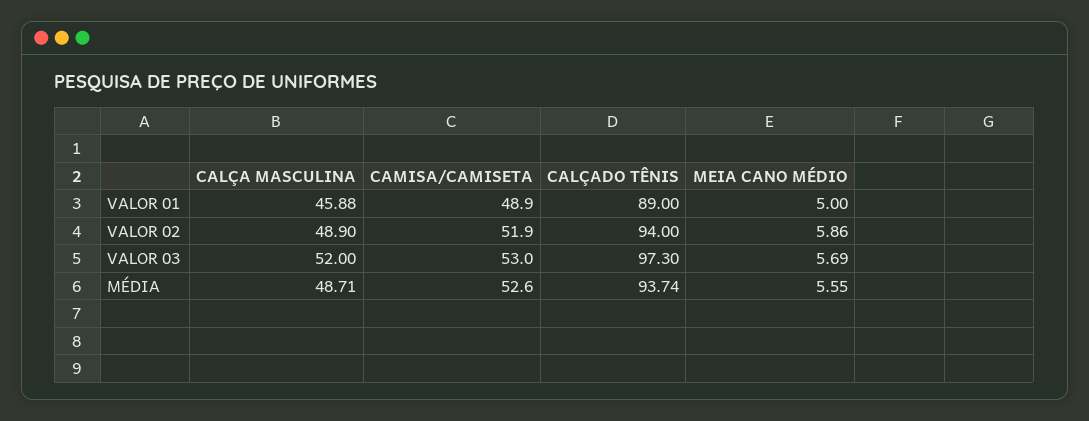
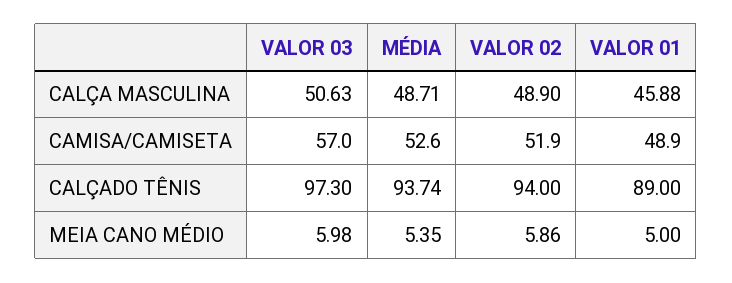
  {
    "CALÇA MASCULINA": {
      "VALOR 01": 45.88,
      "VALOR 02": 48.9,
-     "VALOR 03": 52,
+     "VALOR 03": 50.63,
      "MÉDIA": 48.71
    },
    "CAMISA/CAMISETA": {
      "VALOR 01": 48.9,
      "VALOR 02": 51.9,
-     "VALOR 03": 53,
+     "VALOR 03": 57,
      "MÉDIA": 52.6
    },
    "CALÇADO TÊNIS": {
      "VALOR 01": 89,
      "VALOR 02": 94,
      "VALOR 03": 97.3,
      "MÉDIA": 93.74
    },
    "MEIA CANO MÉDIO": {
      "VALOR 01": 5,
      "VALOR 02": 5.86,
-     "VALOR 03": 5.69,
+     "VALOR 03": 5.98,
-     "MÉDIA": 5.55
+     "MÉDIA": 5.35
    }
  }

